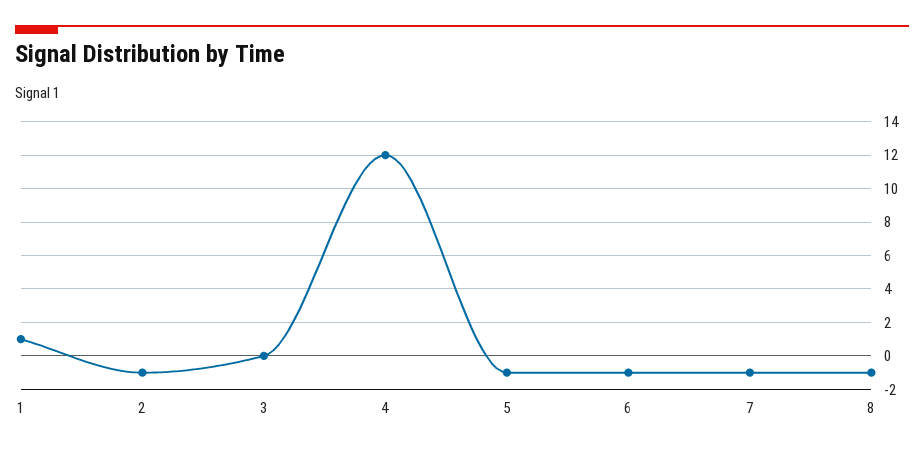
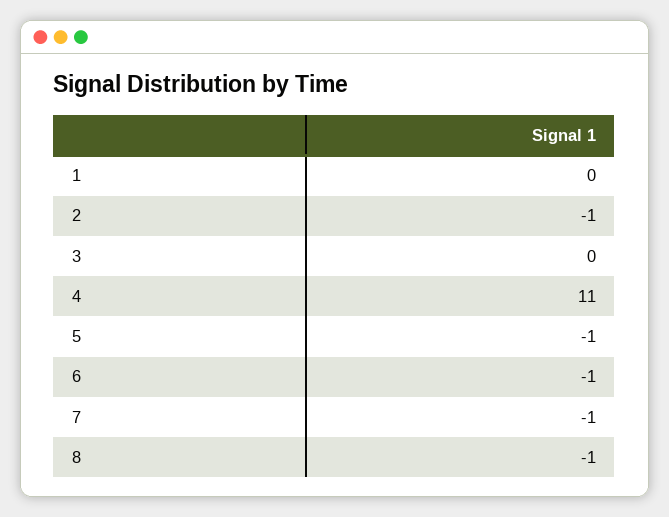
  {
-   "1": 1,
+   "1": 0,
    "2": -1,
    "3": 0,
-   "4": 12,
+   "4": 11,
    "5": -1,
    "6": -1,
    "7": -1,
    "8": -1
  }

